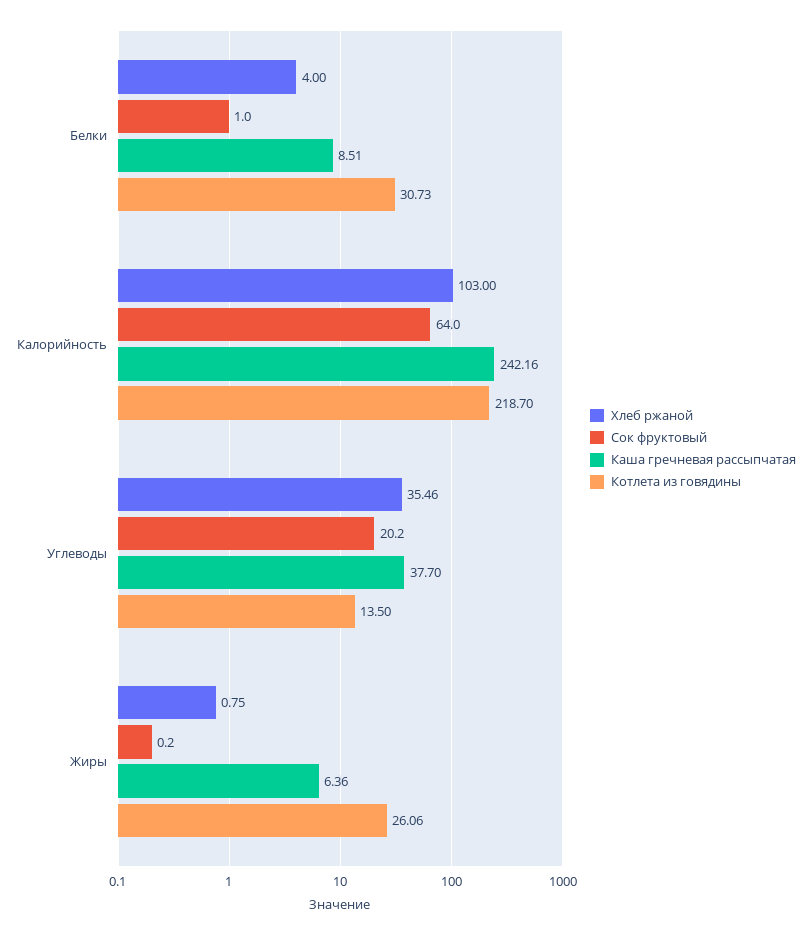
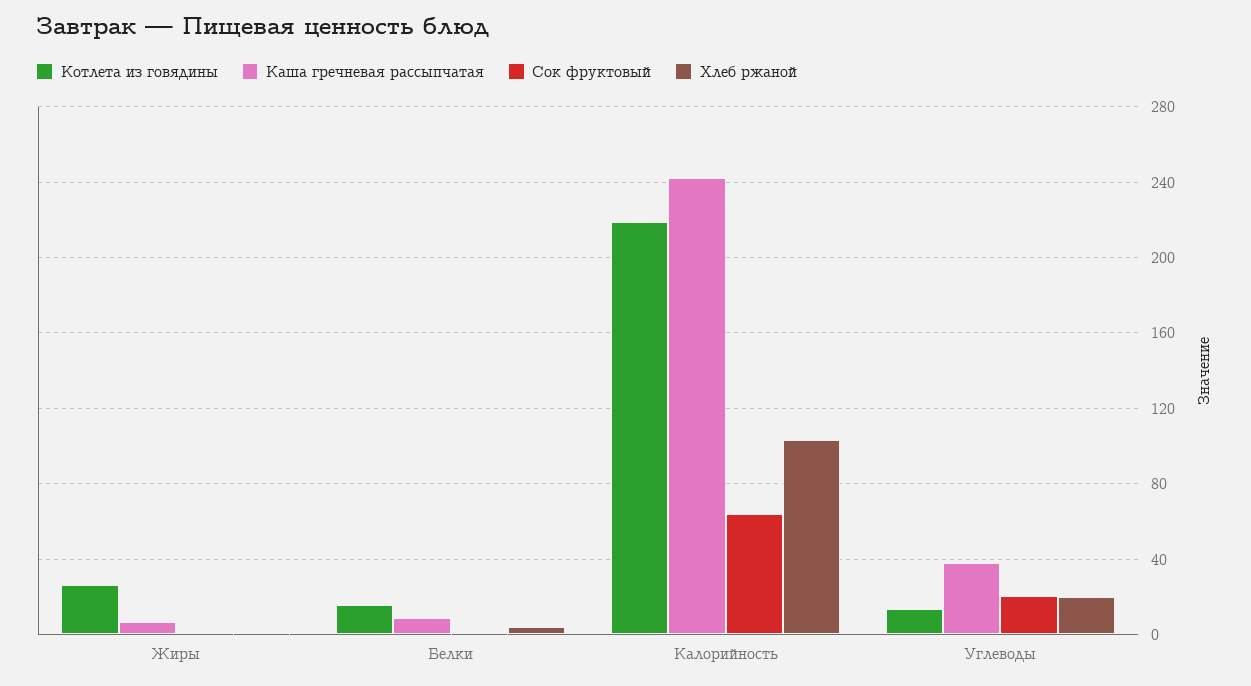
  {
    "Хлеб ржаной": {
      "Белки": 4,
      "Калорийность": 103,
-     "Углеводы": 35.46,
+     "Углеводы": 20,
      "Жиры": 0.75
    },
    "Сок фруктовый": {
      "Белки": 1,
      "Калорийность": 64,
      "Углеводы": 20.2,
      "Жиры": 0.2
    },
    "Каша гречневая рассыпчатая": {
      "Белки": 8.51,
      "Калорийность": 242.16,
      "Углеводы": 37.7,
      "Жиры": 6.36
    },
    "Котлета из говядины": {
-     "Белки": 30.73,
+     "Белки": 15,
      "Калорийность": 218.7,
      "Углеводы": 13.5,
      "Жиры": 26.06
    }
  }

